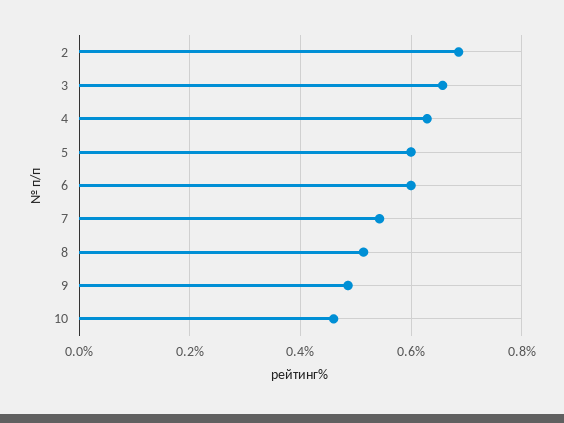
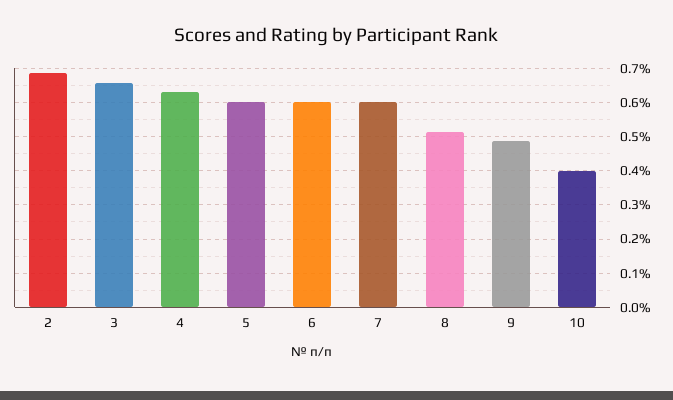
  {
    "2": 0.68,
    "3": 0.66,
    "4": 0.62,
    "5": 0.6,
    "6": 0.6,
-   "7": 0.54,
+   "7": 0.6,
    "8": 0.52,
    "9": 0.48,
-   "10": 0.46
+   "10": 0.4
  }

